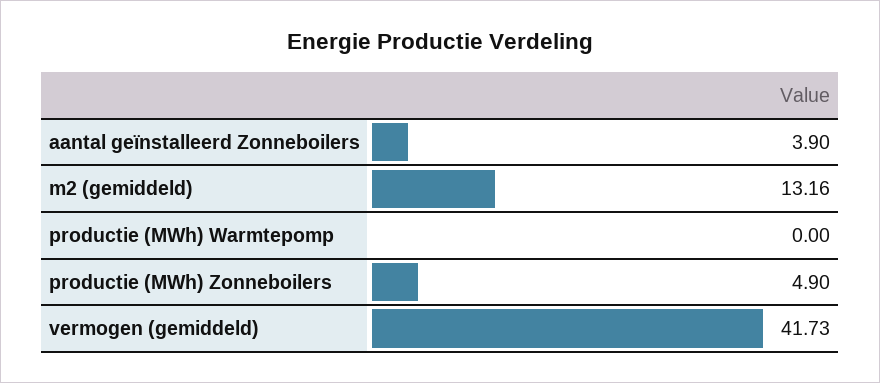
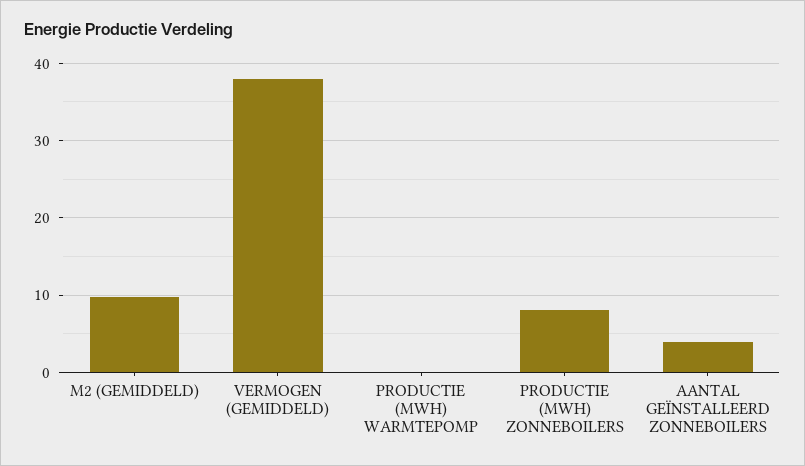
  {
    "aantal geïnstalleerd Zonneboilers": 3.9,
-   "m2 (gemiddeld)": 13.16,
+   "m2 (gemiddeld)": 10,
    "productie (MWh) Warmtepomp": 0,
-   "productie (MWh) Zonneboilers": 4.9,
+   "productie (MWh) Zonneboilers": 8,
-   "vermogen (gemiddeld)": 41.73
+   "vermogen (gemiddeld)": 38
  }

